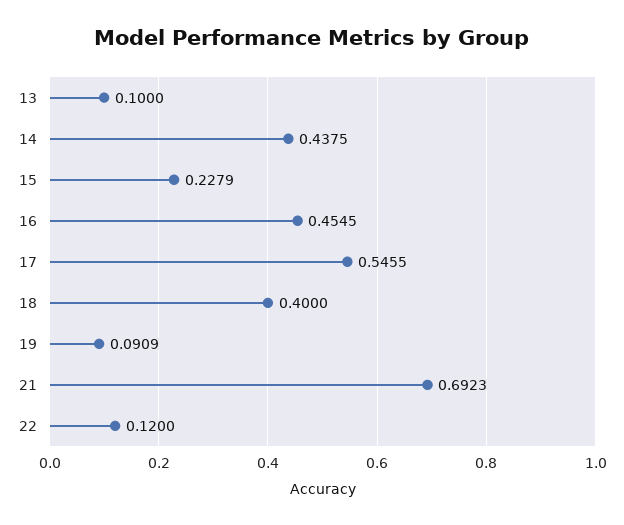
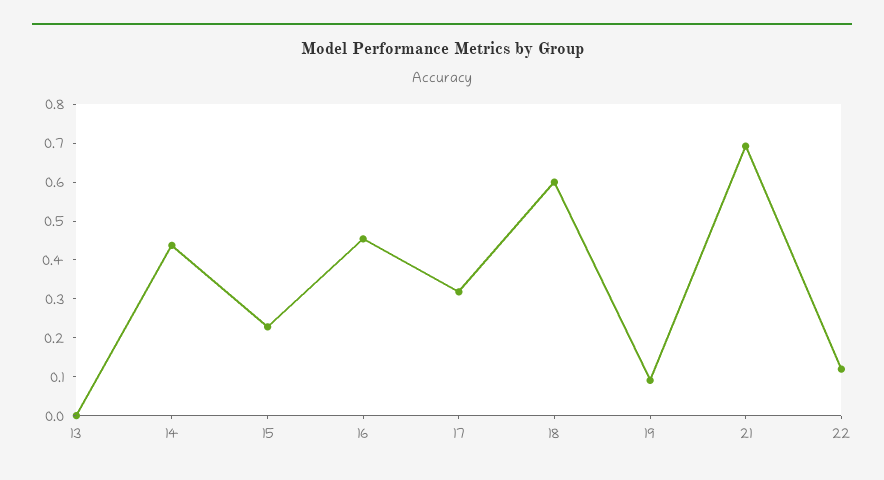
  {
-   "13": 0.1,
+   "13": 0,
    "14": 0.4375,
    "15": 0.2279,
    "16": 0.4545,
-   "17": 0.5455,
+   "17": 0.325,
-   "18": 0.4,
+   "18": 0.6,
    "19": 0.0909,
    "21": 0.6923,
    "22": 0.12
  }

